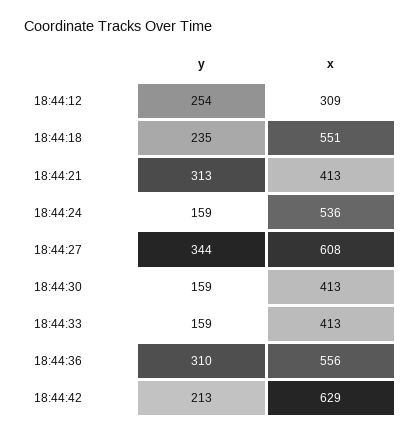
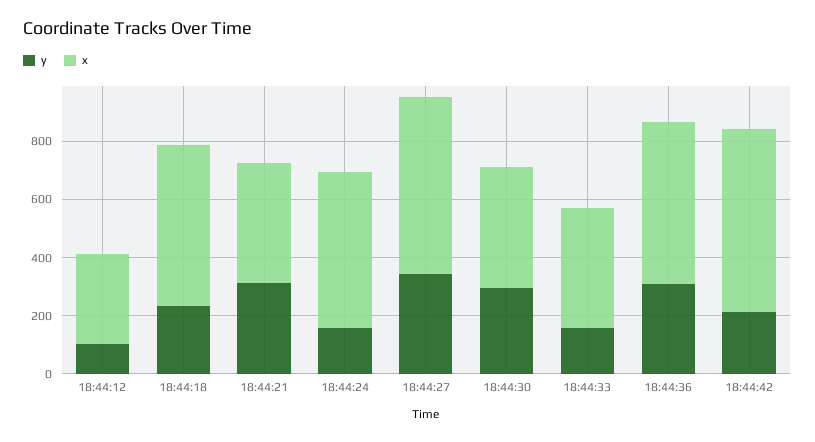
  {
    "y": {
-     "18:44:12": 254,
+     "18:44:12": 100,
      "18:44:18": 235,
      "18:44:21": 313,
      "18:44:24": 159,
      "18:44:27": 344,
-     "18:44:30": 159,
+     "18:44:30": 300,
      "18:44:33": 159,
      "18:44:36": 310,
      "18:44:42": 213
    },
    "x": {
      "18:44:12": 309,
      "18:44:18": 551,
      "18:44:21": 413,
      "18:44:24": 536,
      "18:44:27": 608,
      "18:44:30": 413,
      "18:44:33": 413,
      "18:44:36": 556,
      "18:44:42": 629
    }
  }

